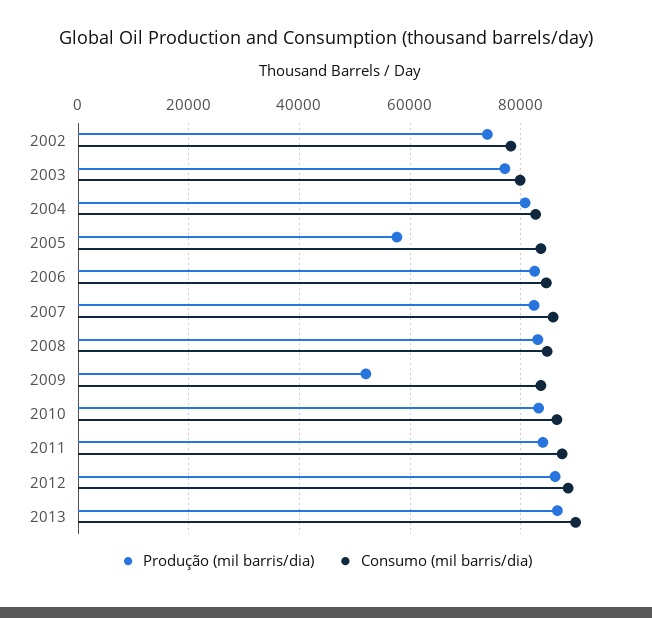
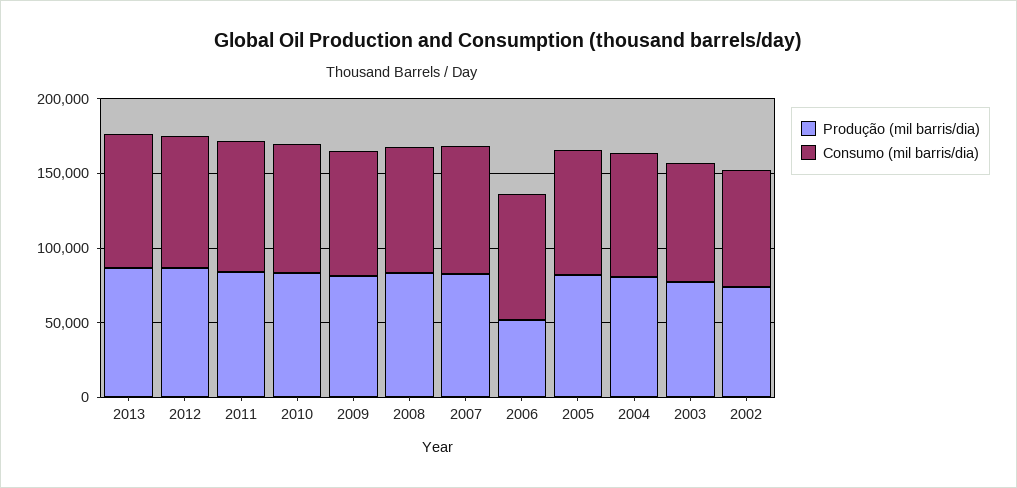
  {
    "Produção (mil barris/dia)": {
      "2002": 74000,
      "2003": 78000,
      "2004": 80000,
-     "2005": 58000,
+     "2005": 80000,
-     "2006": 82000,
+     "2006": 50000,
      "2007": 82000,
      "2008": 84000,
-     "2009": 52000,
+     "2009": 80000,
      "2010": 84000,
      "2011": 84000,
      "2012": 86000,
      "2013": 86000
    },
    "Consumo (mil barris/dia)": {
      "2002": 78000,
      "2003": 80000,
      "2004": 82000,
      "2005": 84000,
      "2006": 84000,
      "2007": 86000,
      "2008": 84000,
      "2009": 84000,
      "2010": 86000,
      "2011": 88000,
      "2012": 88000,
      "2013": 90000
    }
  }

